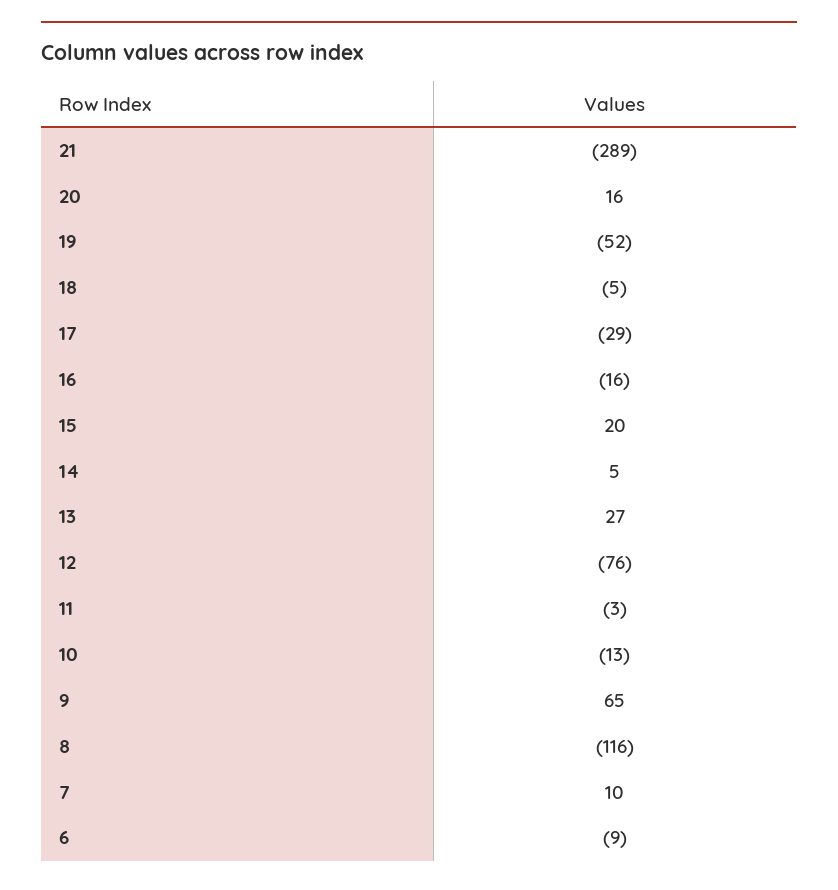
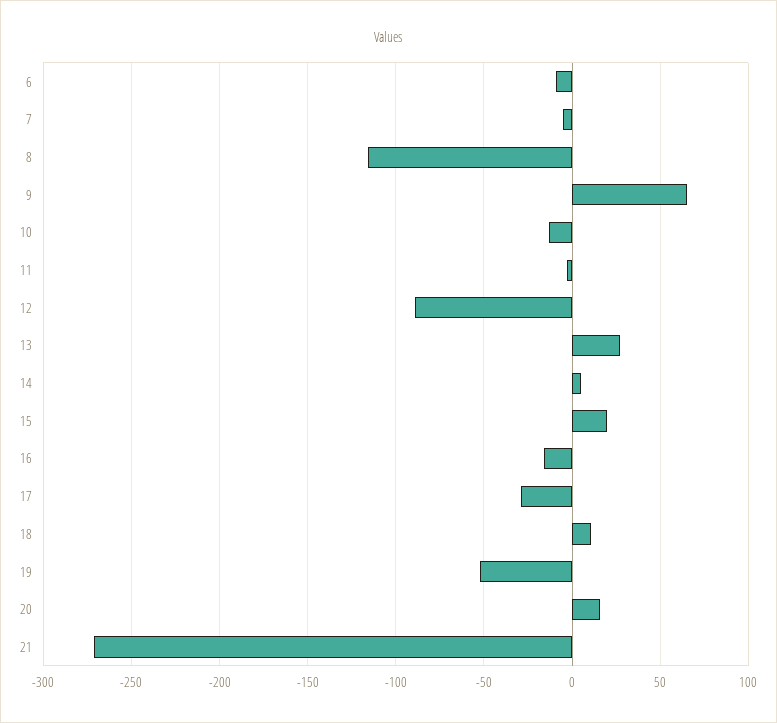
  {
-   "21": -289,
+   "21": -270,
    "20": 16,
    "19": -52,
-   "18": -5,
+   "18": 10,
    "17": -29,
    "16": -16,
    "15": 20,
    "14": 5,
    "13": 27,
-   "12": -76,
+   "12": -90,
    "11": -3,
    "10": -13,
    "9": 65,
    "8": -116,
-   "7": 10,
+   "7": -5,
    "6": -9
  }

